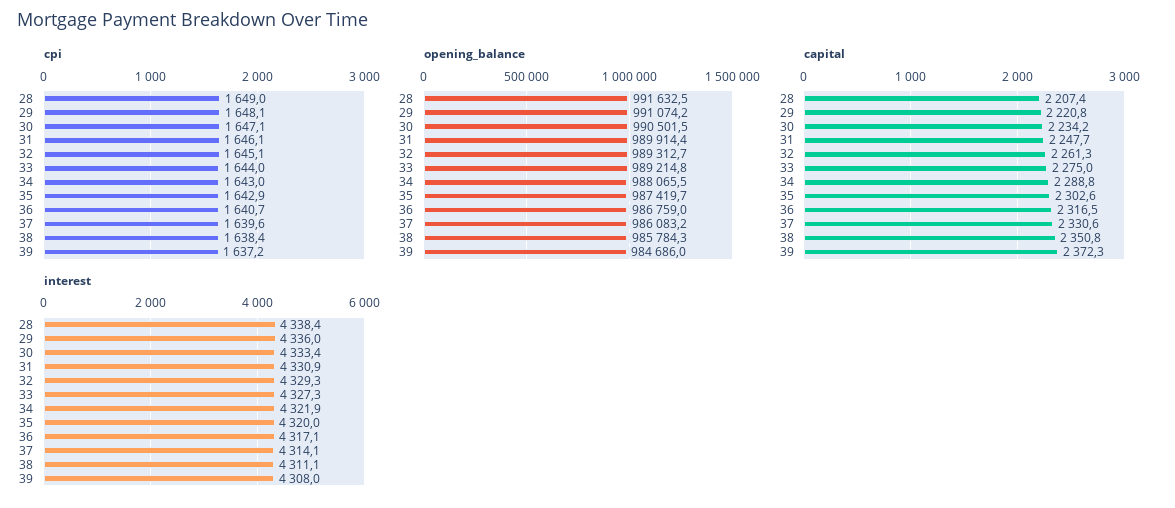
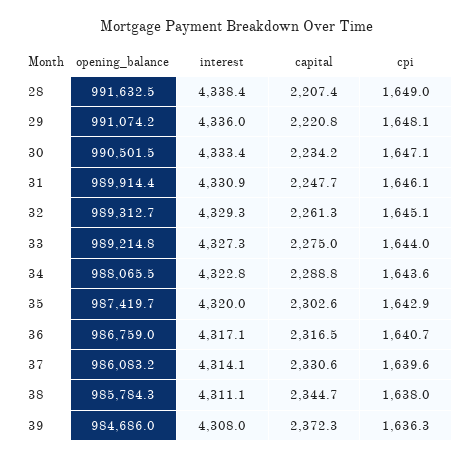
  {
    "cpi": {
      "28": 1649,
      "29": 1648.1,
      "30": 1647.1,
      "31": 1646.1,
      "32": 1645.1,
      "33": 1644,
-     "34": 1643,
+     "34": 1643.6,
      "35": 1642.9,
      "36": 1640.7,
      "37": 1639.6,
-     "38": 1638.4,
+     "38": 1638,
-     "39": 1637.2
+     "39": 1636.3
    },
    "opening_balance": {
      "28": 991632.5,
      "29": 991074.2,
      "30": 990501.5,
      "31": 989914.4,
      "32": 989312.7,
      "33": 989214.8,
      "34": 988065.5,
      "35": 987419.7,
      "36": 986759,
      "37": 986083.2,
      "38": 985784.3,
      "39": 984686
    },
    "capital": {
      "28": 2207.4,
      "29": 2220.8,
      "30": 2234.2,
      "31": 2247.7,
      "32": 2261.3,
      "33": 2275,
      "34": 2288.8,
      "35": 2302.6,
      "36": 2316.5,
      "37": 2330.6,
-     "38": 2350.8,
+     "38": 2344.7,
      "39": 2372.3
    },
    "interest": {
      "28": 4338.4,
      "29": 4336,
      "30": 4333.4,
      "31": 4330.9,
      "32": 4329.3,
      "33": 4327.3,
-     "34": 4321.9,
+     "34": 4322.8,
      "35": 4320,
      "36": 4317.1,
      "37": 4314.1,
      "38": 4311.1,
      "39": 4308
    }
  }

